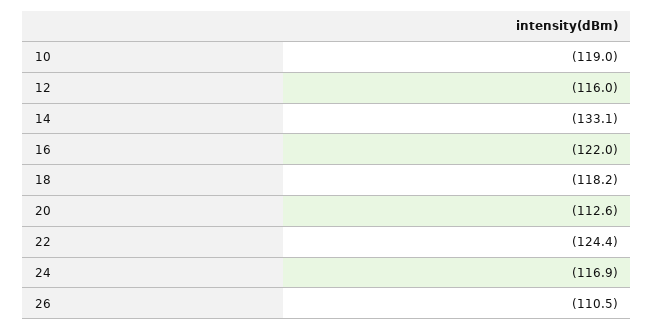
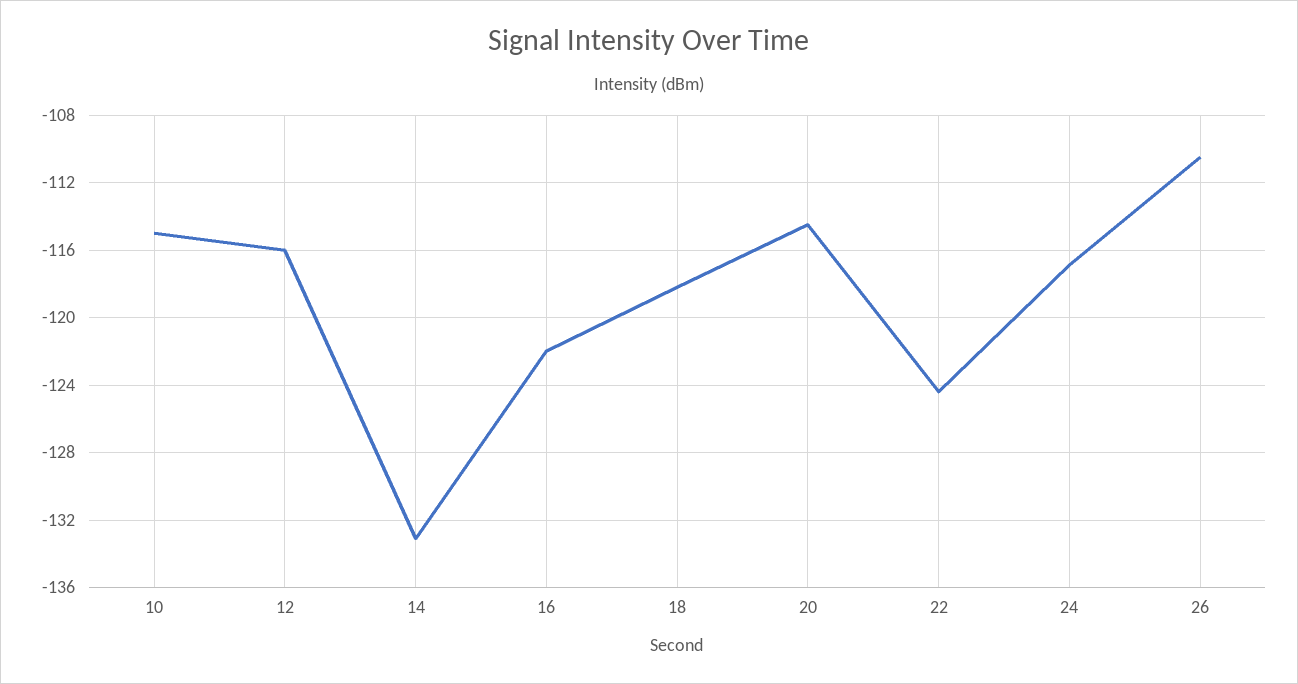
  {
-   "10": -119,
+   "10": -115,
    "12": -116,
    "14": -133.1,
    "16": -122,
    "18": -118.2,
-   "20": -112.6,
+   "20": -114.5,
    "22": -124.4,
    "24": -116.9,
    "26": -110.5
  }

